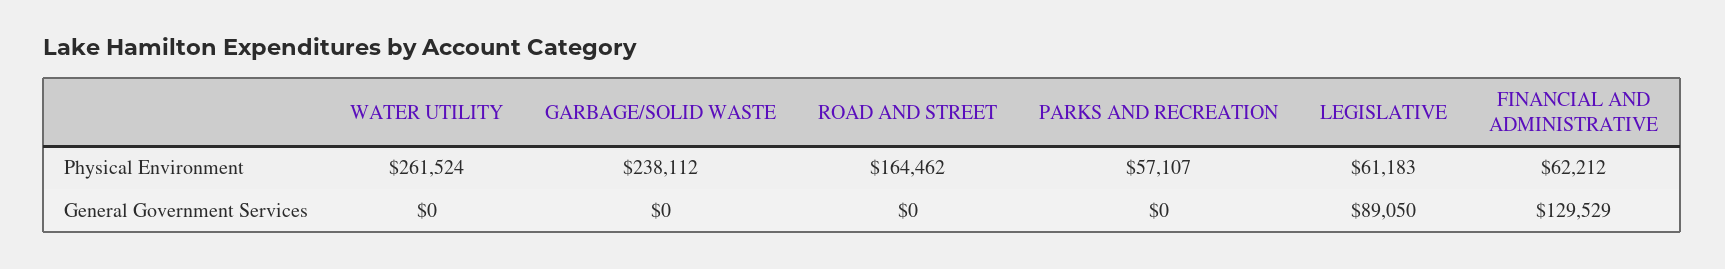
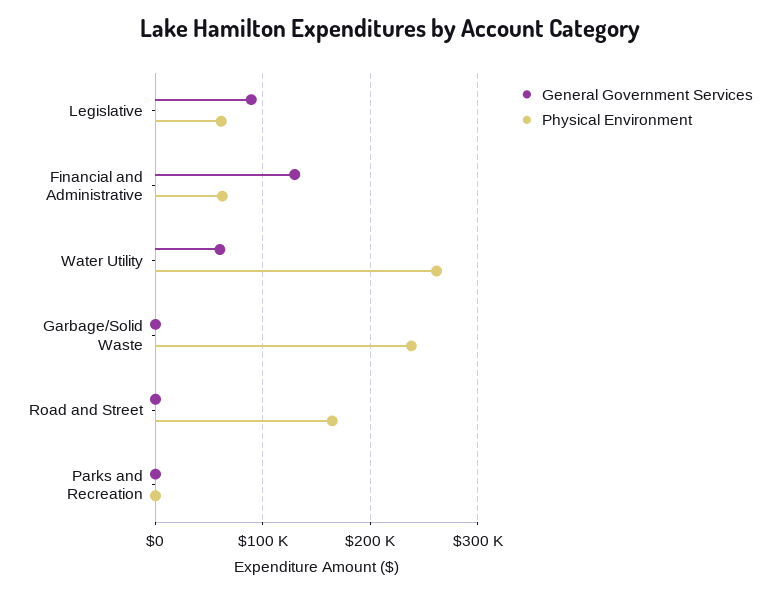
  {
    "Physical Environment": {
      "WATER UTILITY": 261524,
      "GARBAGE/SOLID WASTE": 238112,
      "ROAD AND STREET": 164462,
-     "PARKS AND RECREATION": 57107,
+     "PARKS AND RECREATION": 0,
      "LEGISLATIVE": 61183,
      "FINANCIAL AND ADMINISTRATIVE": 62212
    },
    "General Government Services": {
-     "WATER UTILITY": 0,
+     "WATER UTILITY": 60000,
      "GARBAGE/SOLID WASTE": 0,
      "ROAD AND STREET": 0,
      "PARKS AND RECREATION": 0,
      "LEGISLATIVE": 89050,
      "FINANCIAL AND ADMINISTRATIVE": 129529
    }
  }

